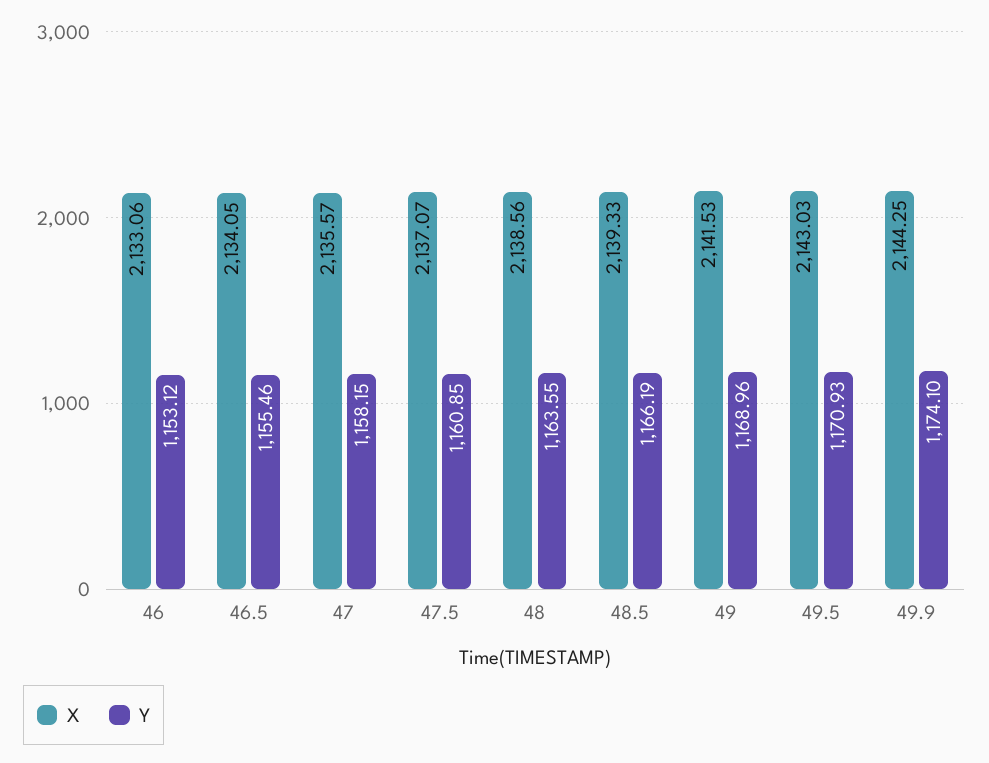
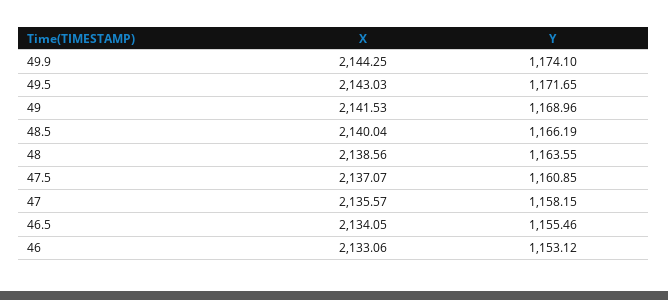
  {
    "X": {
      "46": 2133.06,
      "46.5": 2134.05,
      "47": 2135.57,
      "47.5": 2137.07,
      "48": 2138.56,
-     "48.5": 2139.33,
+     "48.5": 2140.04,
      "49": 2141.53,
      "49.5": 2143.03,
      "49.9": 2144.25
    },
    "Y": {
      "46": 1153.12,
      "46.5": 1155.46,
      "47": 1158.15,
      "47.5": 1160.85,
      "48": 1163.55,
      "48.5": 1166.19,
      "49": 1168.96,
-     "49.5": 1170.93,
+     "49.5": 1171.65,
      "49.9": 1174.1
    }
  }

